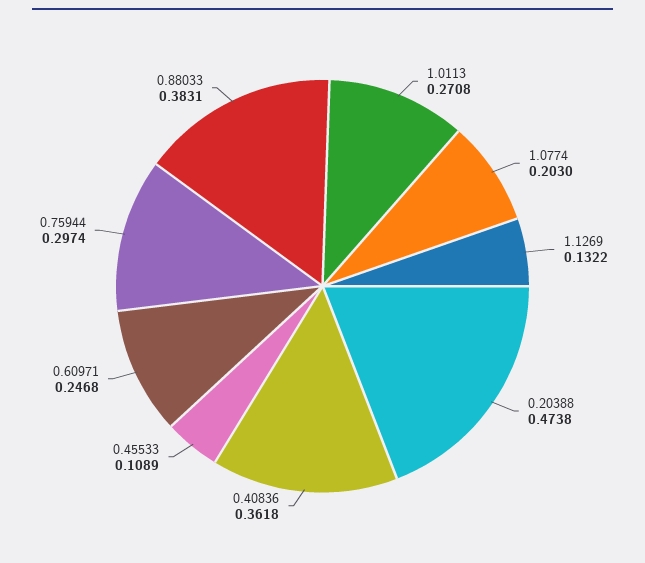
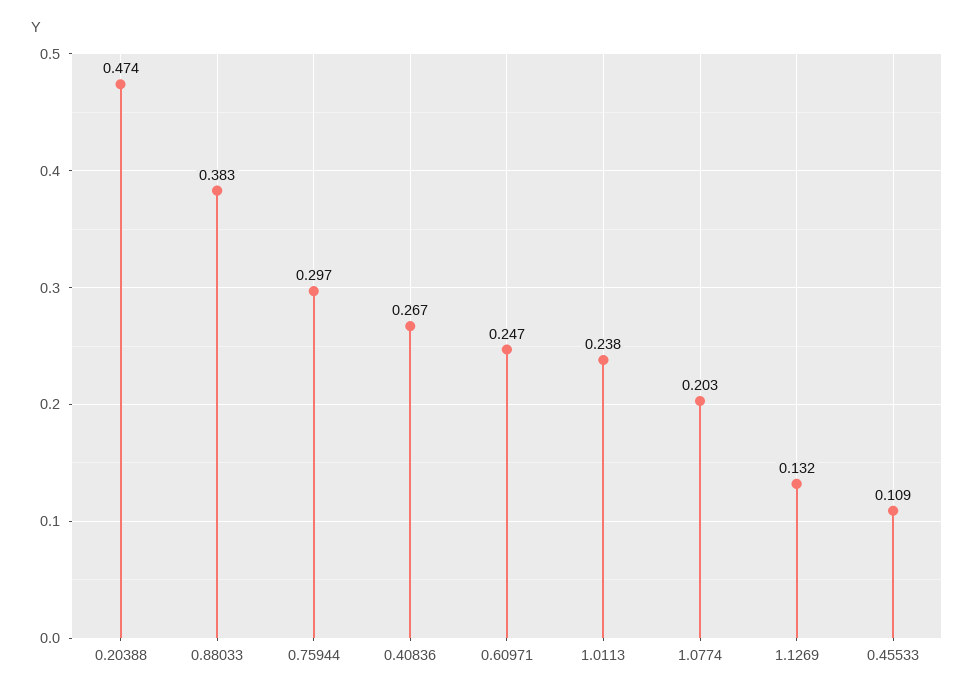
  {
-   "1.0113": 0.2708,
+   "1.0113": 0.238,
    "1.0774": 0.203,
    "1.1269": 0.1322,
    "0.20388": 0.4738,
-   "0.40836": 0.3618,
+   "0.40836": 0.267,
    "0.45533": 0.1089,
    "0.60971": 0.2468,
    "0.75944": 0.2974,
    "0.88033": 0.3831
  }

